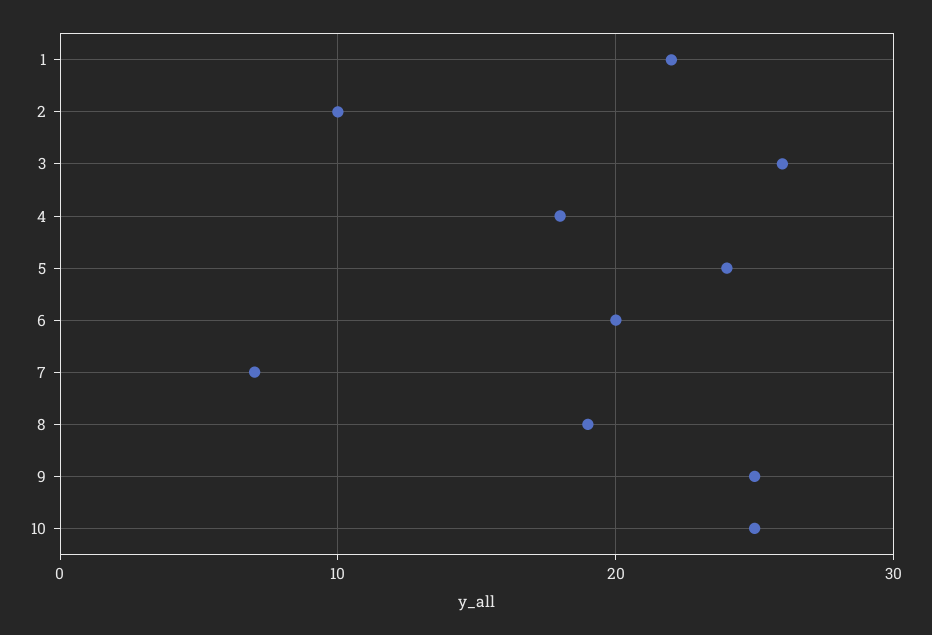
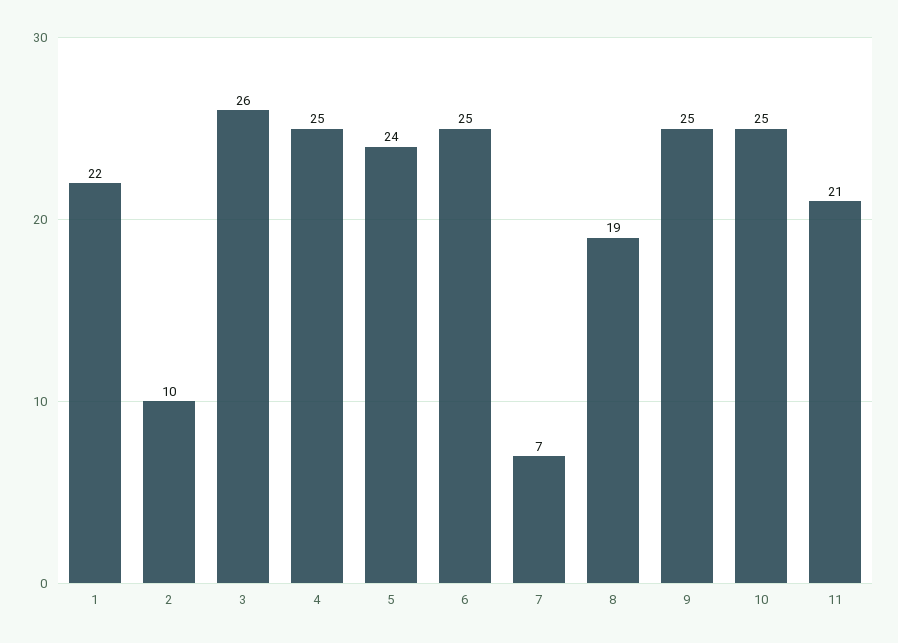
  {
    "1": 22,
    "2": 10,
    "3": 26,
-   "4": 18,
+   "4": 25,
    "5": 24,
-   "6": 20,
+   "6": 25,
    "7": 7,
    "8": 19,
    "9": 25,
-   "10": 25
+   "10": 25,
+   "11": 21
  }

